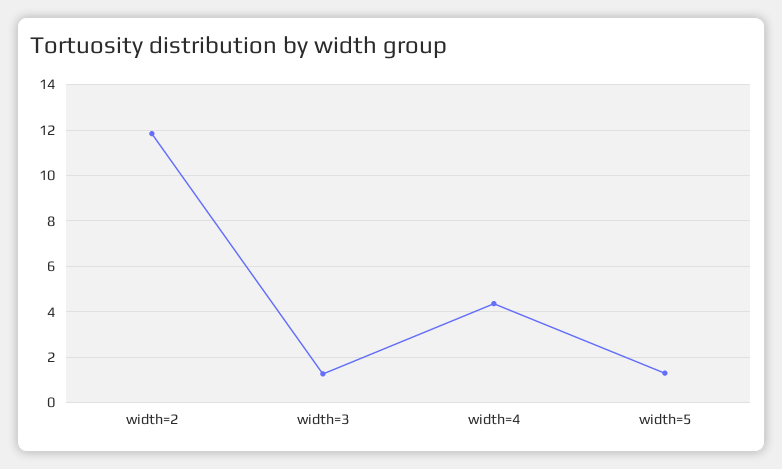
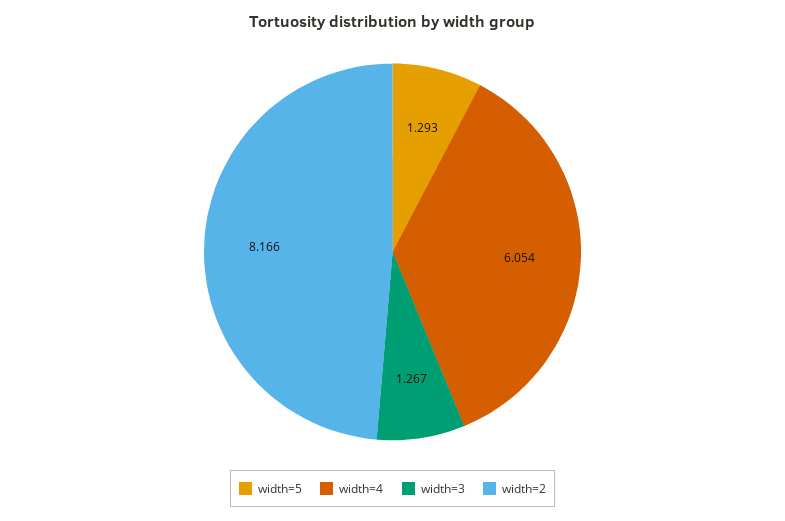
  {
-   "width=2": 12,
+   "width=2": 8.166,
    "width=3": 1.267,
-   "width=4": 4.5,
+   "width=4": 6.054,
    "width=5": 1.293
  }

